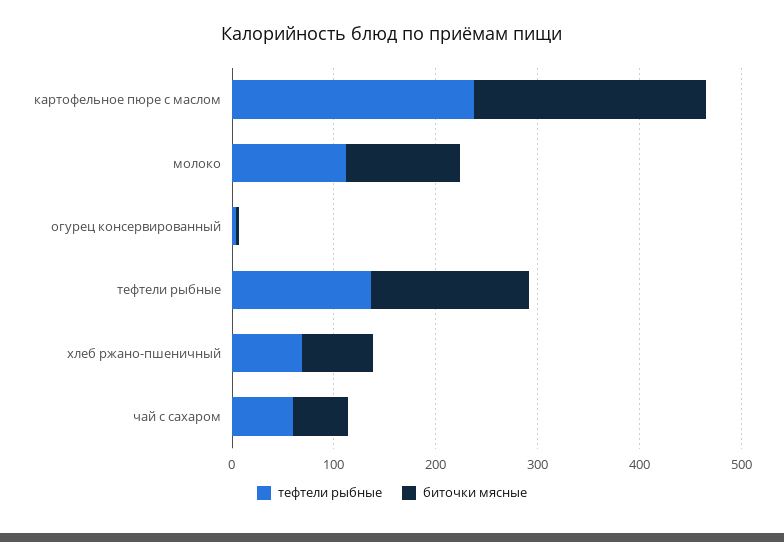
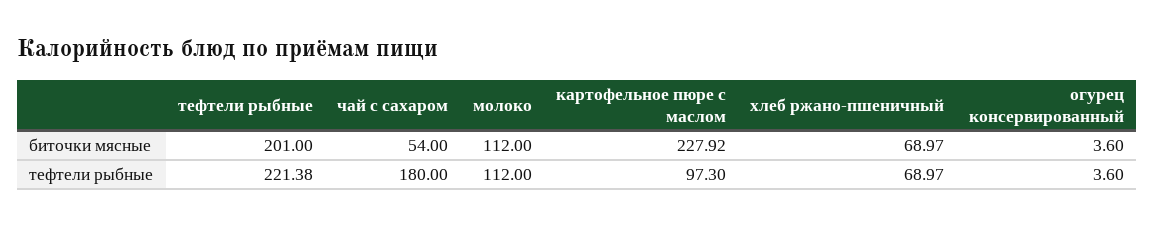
  {
    "тефтели рыбные": {
-     "картофельное пюре с маслом": 240,
+     "картофельное пюре с маслом": 97.3,
      "молоко": 112,
      "огурец консервированный": 3.6,
-     "тефтели рыбные": 140,
+     "тефтели рыбные": 221.38,
      "хлеб ржано-пшеничный": 68.97,
-     "чай с сахаром": 60
+     "чай с сахаром": 180
    },
    "биточки мясные": {
      "картофельное пюре с маслом": 227.92,
      "молоко": 112,
      "огурец консервированный": 3.6,
-     "тефтели рыбные": 160,
+     "тефтели рыбные": 201,
      "хлеб ржано-пшеничный": 68.97,
      "чай с сахаром": 54
    }
  }

